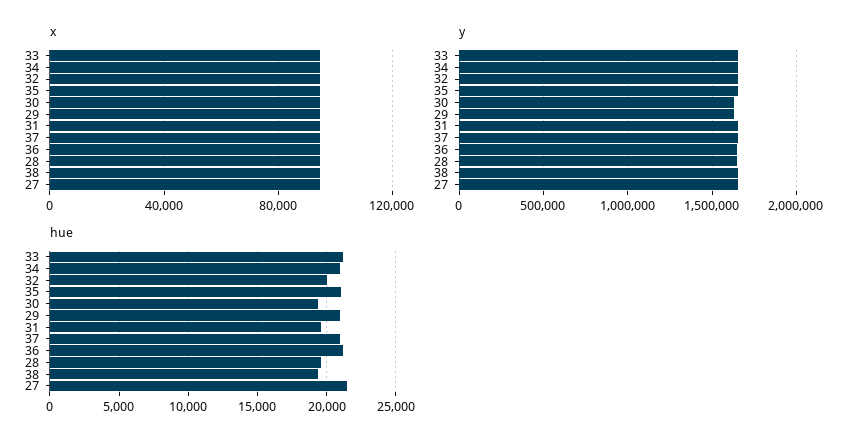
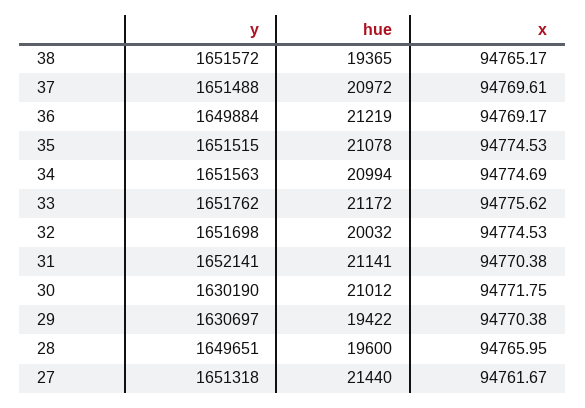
  {
    "x": {
      "33": 94775.62,
      "34": 94774.69,
      "32": 94774.53,
      "35": 94774.53,
      "30": 94771.75,
      "29": 94770.38,
      "31": 94770.38,
      "37": 94769.61,
      "36": 94769.17,
      "28": 94765.95,
      "38": 94765.17,
      "27": 94761.67
    },
    "y": {
      "33": 1651762,
      "34": 1651563,
      "32": 1651698,
      "35": 1651515,
      "30": 1630190,
      "29": 1630697,
      "31": 1652141,
      "37": 1651488,
      "36": 1649884,
      "28": 1649651,
      "38": 1651572,
      "27": 1651318
    },
    "hue": {
      "33": 21172,
      "34": 20994,
      "32": 20032,
      "35": 21078,
-     "30": 19500,
+     "30": 21012,
-     "29": 21000,
+     "29": 19422,
-     "31": 19500,
+     "31": 21141,
      "37": 20972,
      "36": 21219,
      "28": 19600,
      "38": 19365,
      "27": 21440
    }
  }

